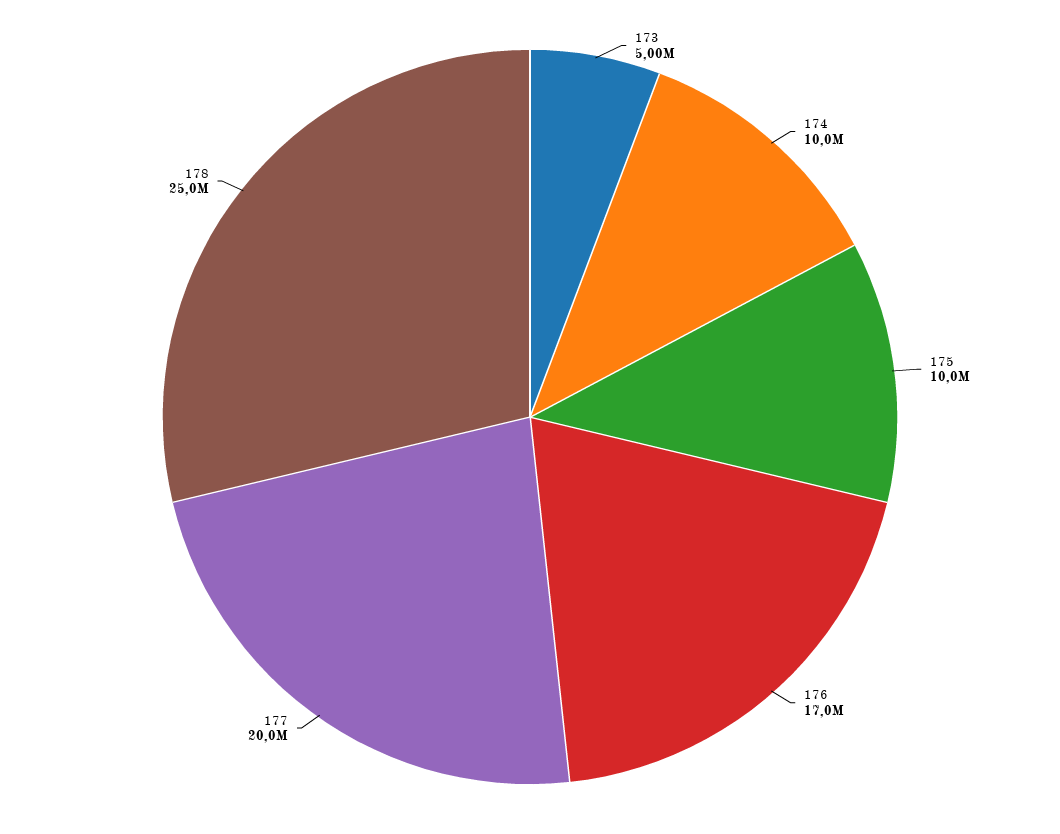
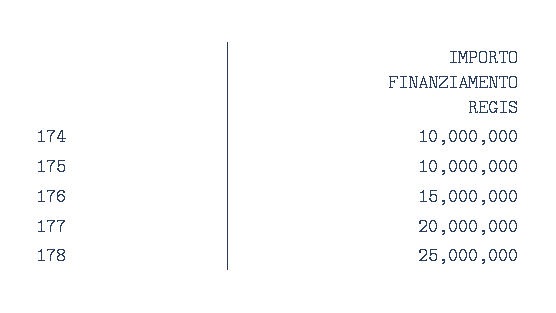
  {
-   "173": 5000000,
    "174": 10000000,
    "175": 10000000,
-   "176": 17000000,
+   "176": 15000000,
    "177": 20000000,
    "178": 25000000
  }

